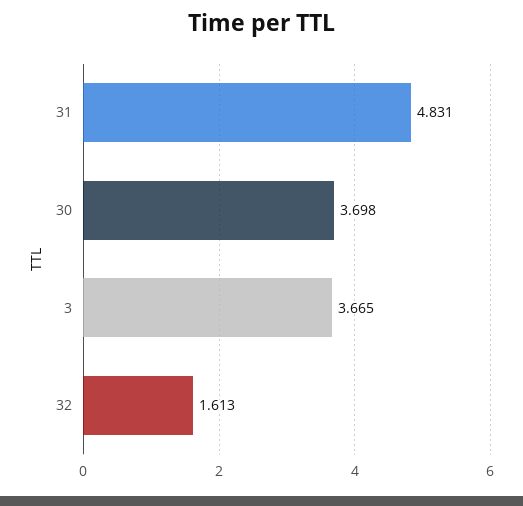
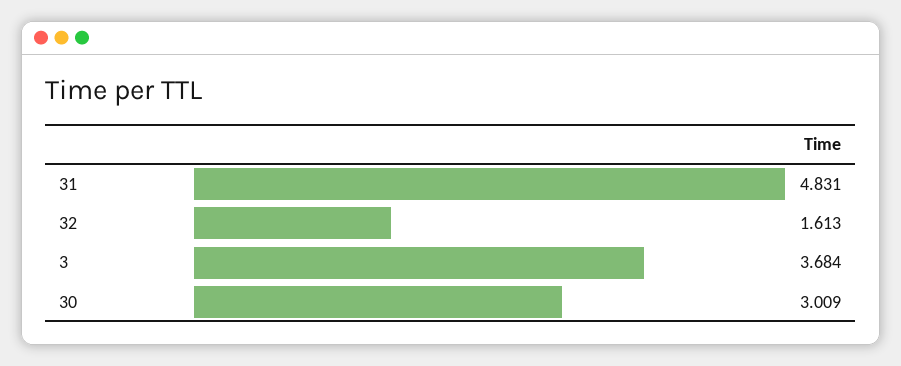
  {
    "31": 4.831,
-   "30": 3.698,
+   "30": 3.009,
-   "3": 3.665,
+   "3": 3.684,
    "32": 1.613
  }

